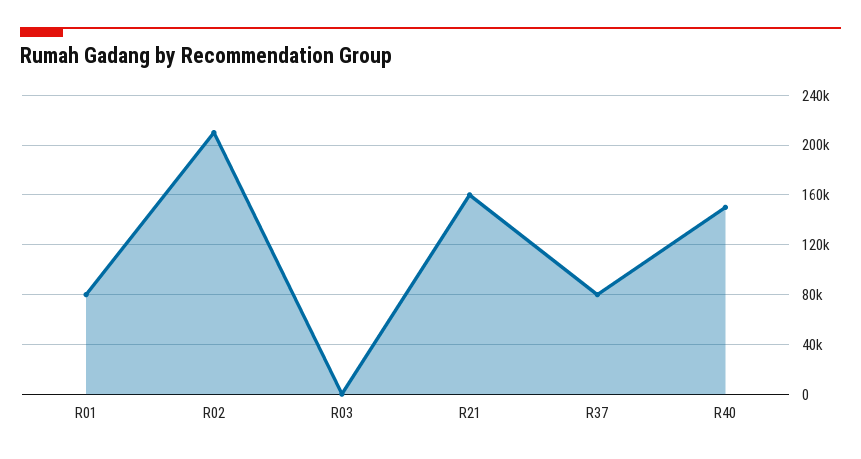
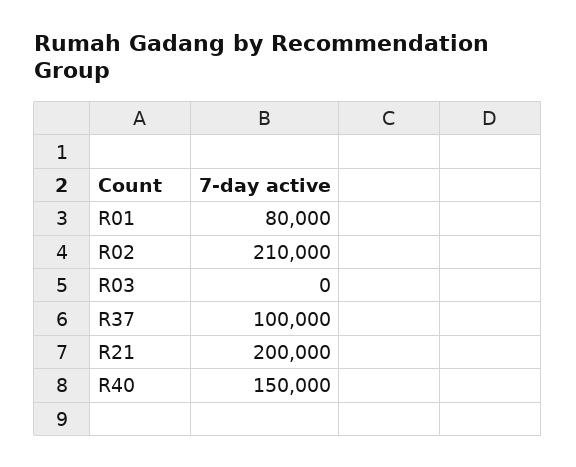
  {
    "R01": 80000,
    "R02": 210000,
    "R03": 0,
-   "R21": 160000,
+   "R21": 200000,
-   "R37": 80000,
+   "R37": 100000,
    "R40": 150000
  }

